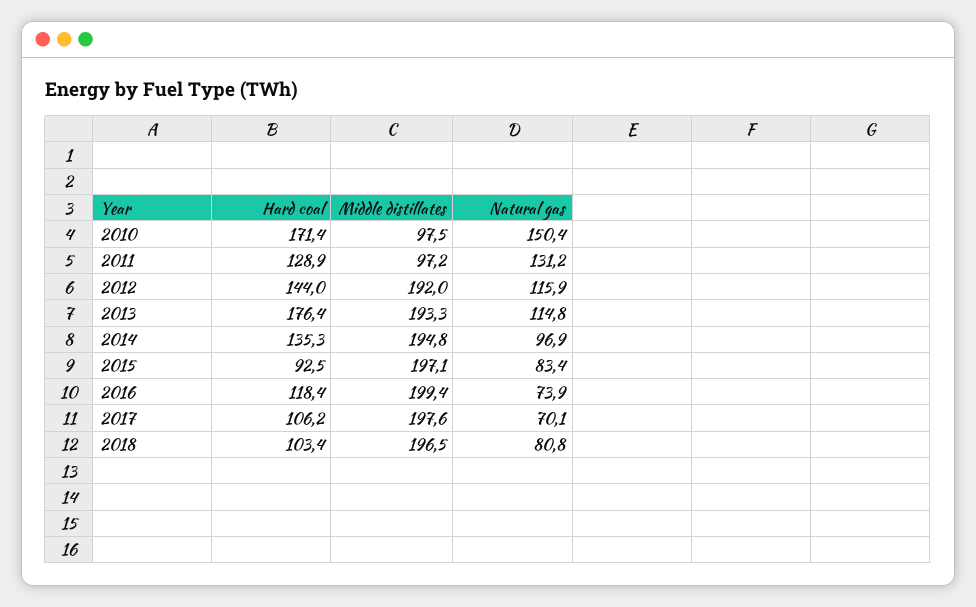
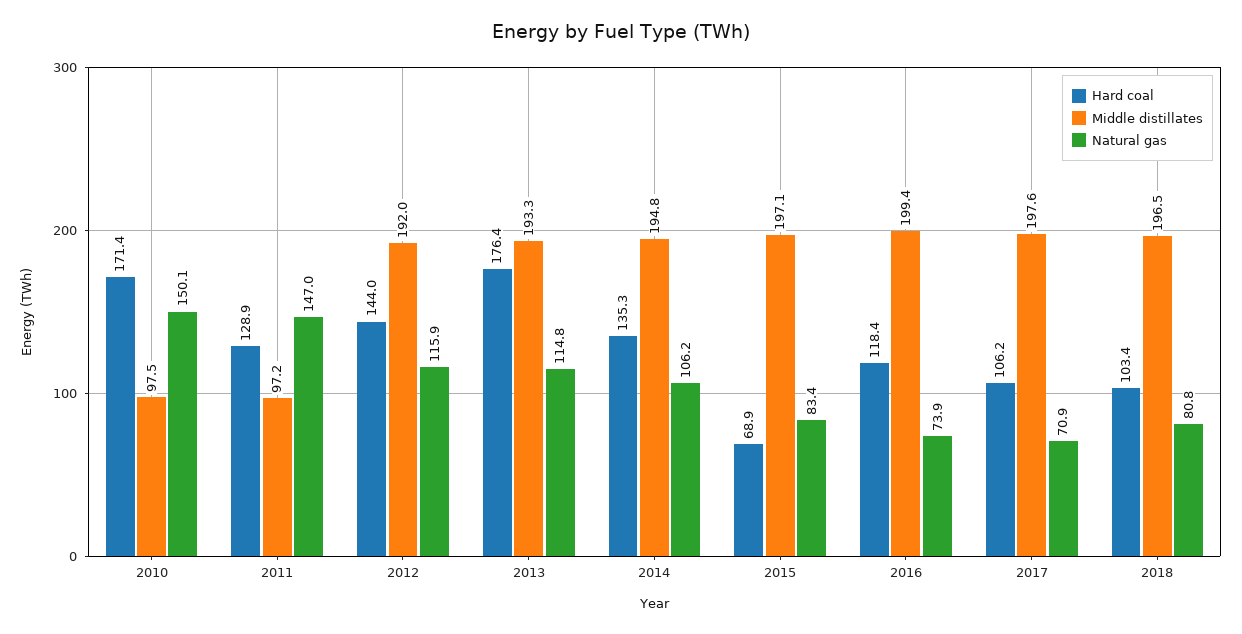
  {
    "Hard coal": {
      "2010": 171.4,
      "2011": 128.9,
      "2012": 144,
      "2013": 176.4,
      "2014": 135.3,
-     "2015": 92.5,
+     "2015": 68.9,
      "2016": 118.4,
      "2017": 106.2,
      "2018": 103.4
    },
    "Middle distillates": {
      "2010": 97.5,
      "2011": 97.2,
      "2012": 192,
      "2013": 193.3,
      "2014": 194.8,
      "2015": 197.1,
      "2016": 199.4,
      "2017": 197.6,
      "2018": 196.5
    },
    "Natural gas": {
-     "2010": 150.4,
+     "2010": 150.1,
-     "2011": 131.2,
+     "2011": 147,
      "2012": 115.9,
      "2013": 114.8,
-     "2014": 96.9,
+     "2014": 106.2,
      "2015": 83.4,
      "2016": 73.9,
-     "2017": 70.1,
+     "2017": 70.9,
      "2018": 80.8
    }
  }

